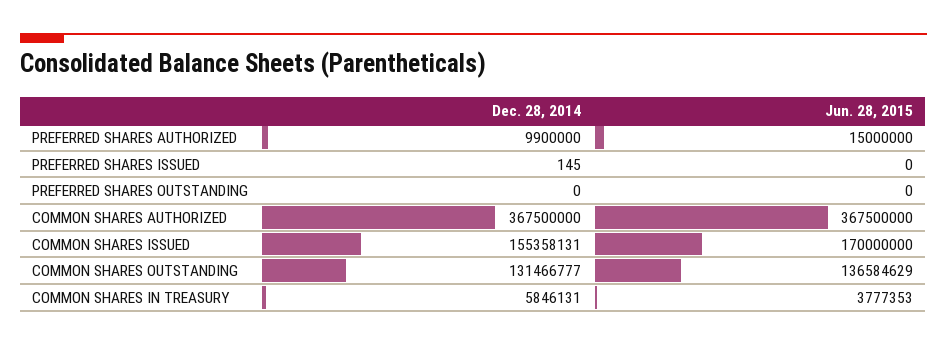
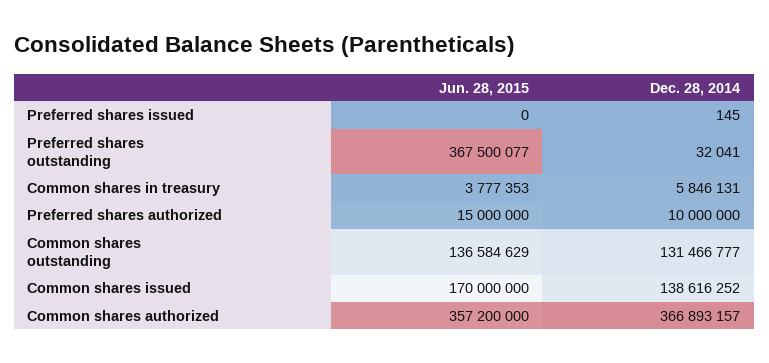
  {
    "Dec. 28, 2014": {
-     "PREFERRED SHARES AUTHORIZED": 9900000,
+     "PREFERRED SHARES AUTHORIZED": 10000000,
      "PREFERRED SHARES ISSUED": 145,
-     "PREFERRED SHARES OUTSTANDING": 0,
+     "PREFERRED SHARES OUTSTANDING": 32041,
-     "COMMON SHARES AUTHORIZED": 367500000,
+     "COMMON SHARES AUTHORIZED": 366893157,
-     "COMMON SHARES ISSUED": 155358131,
+     "COMMON SHARES ISSUED": 138616252,
      "COMMON SHARES OUTSTANDING": 131466777,
      "COMMON SHARES IN TREASURY": 5846131
    },
    "Jun. 28, 2015": {
      "PREFERRED SHARES AUTHORIZED": 15000000,
      "PREFERRED SHARES ISSUED": 0,
-     "PREFERRED SHARES OUTSTANDING": 0,
+     "PREFERRED SHARES OUTSTANDING": 367500077,
-     "COMMON SHARES AUTHORIZED": 367500000,
+     "COMMON SHARES AUTHORIZED": 357200000,
      "COMMON SHARES ISSUED": 170000000,
      "COMMON SHARES OUTSTANDING": 136584629,
      "COMMON SHARES IN TREASURY": 3777353
    }
  }

